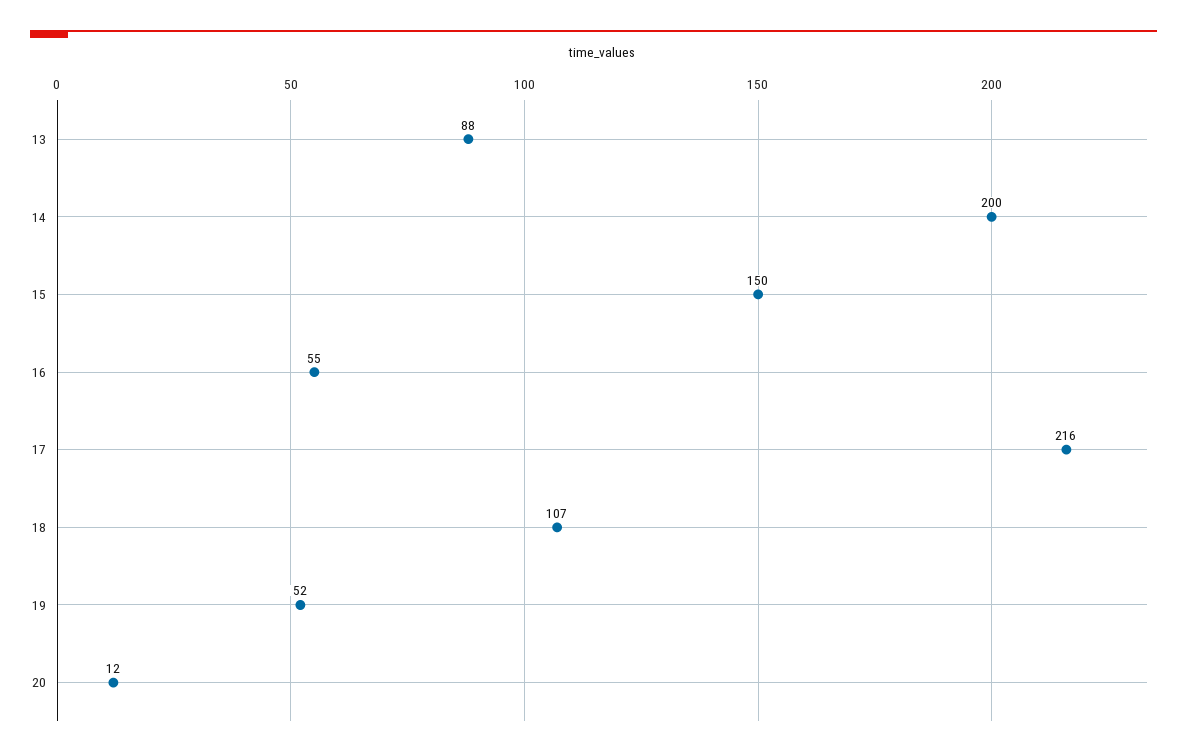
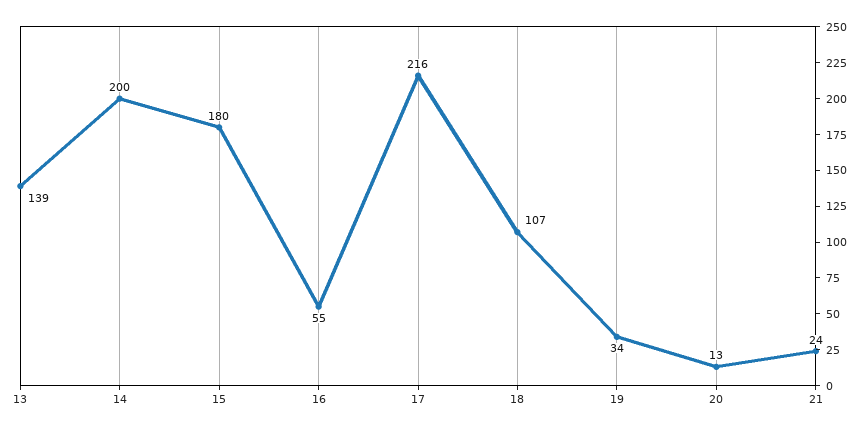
  {
-   "13": 88,
+   "13": 139,
    "14": 200,
-   "15": 150,
+   "15": 180,
    "16": 55,
    "17": 216,
    "18": 107,
-   "19": 52,
+   "19": 34,
-   "20": 12
+   "20": 13,
+   "21": 24
  }

